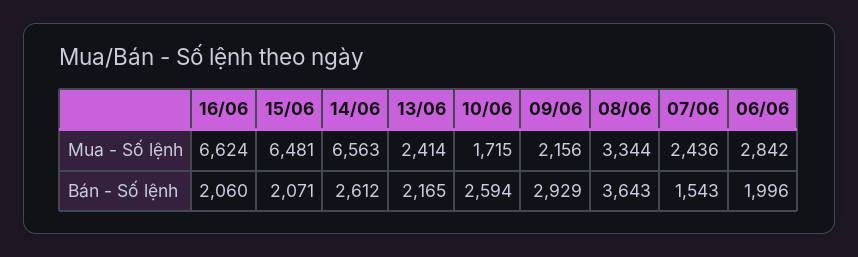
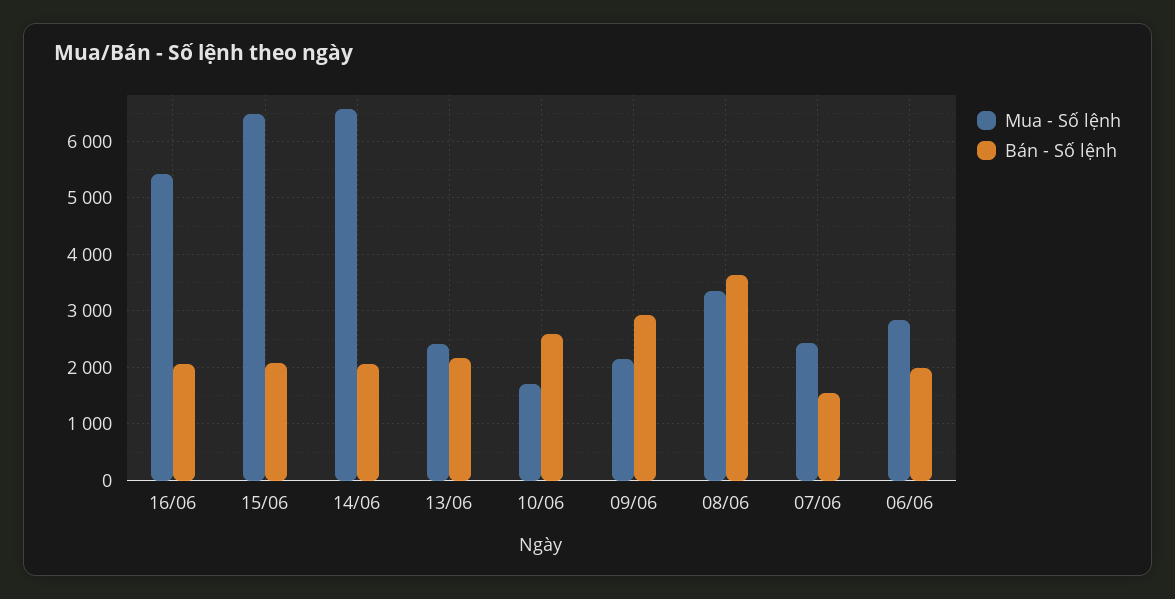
  {
    "Mua - Số lệnh": {
-     "16/06": 6624,
+     "16/06": 5400,
      "15/06": 6481,
      "14/06": 6563,
      "13/06": 2414,
      "10/06": 1715,
      "09/06": 2156,
      "08/06": 3344,
      "07/06": 2436,
      "06/06": 2842
    },
    "Bán - Số lệnh": {
      "16/06": 2060,
      "15/06": 2071,
-     "14/06": 2612,
+     "14/06": 2000,
      "13/06": 2165,
      "10/06": 2594,
      "09/06": 2929,
      "08/06": 3643,
      "07/06": 1543,
      "06/06": 1996
    }
  }

